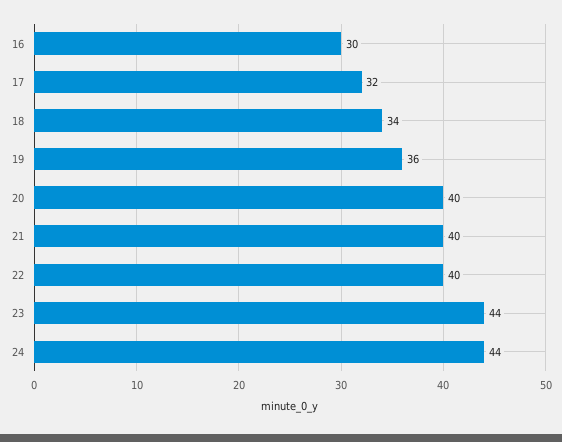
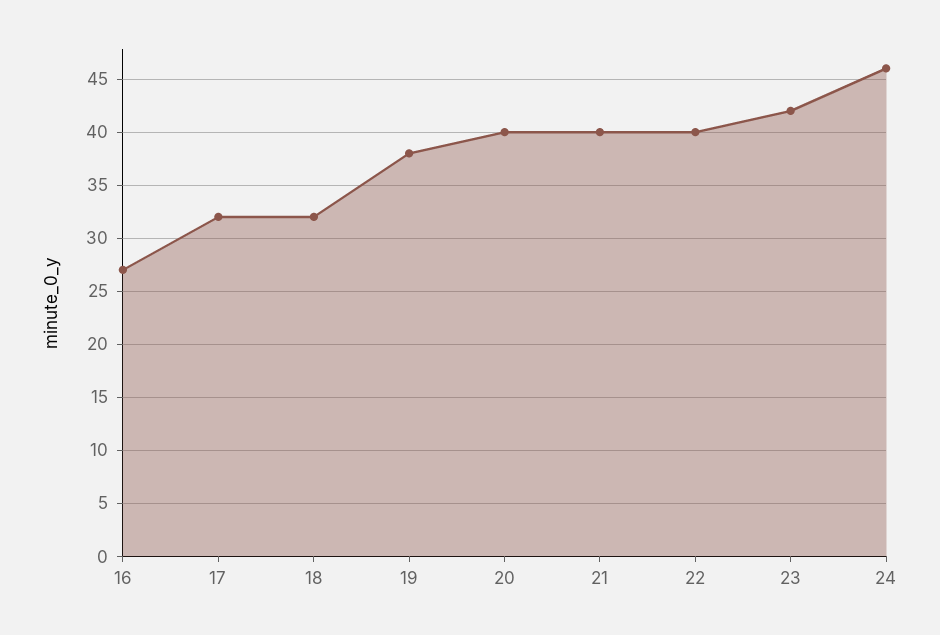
  {
-   "16": 30,
+   "16": 27,
    "17": 32,
-   "18": 34,
+   "18": 32,
-   "19": 36,
+   "19": 38,
    "20": 40,
    "21": 40,
    "22": 40,
-   "23": 44,
+   "23": 42,
-   "24": 44
+   "24": 46
  }

